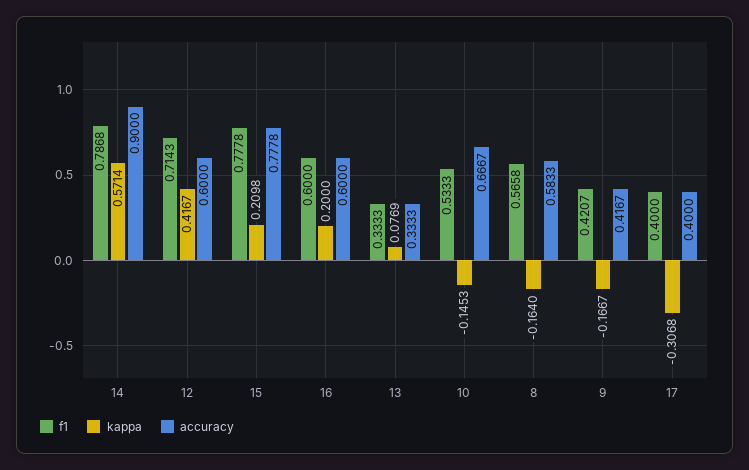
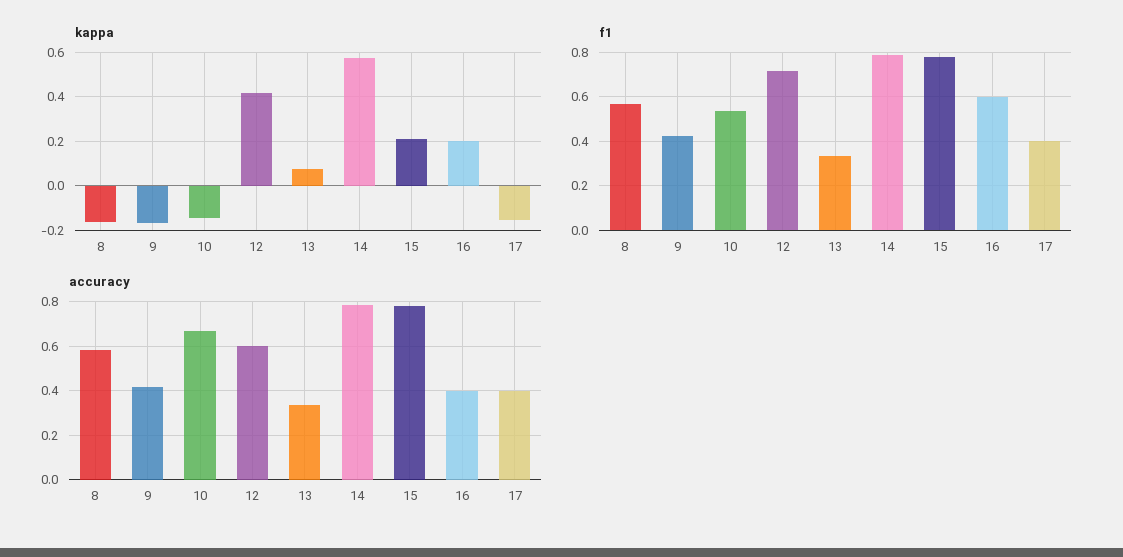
  {
    "f1": {
      "14": 0.7868,
      "12": 0.7143,
      "15": 0.7778,
      "16": 0.6,
      "13": 0.3333,
      "10": 0.5333,
      "8": 0.5658,
      "9": 0.4207,
      "17": 0.4
    },
    "kappa": {
      "14": 0.5714,
      "12": 0.4167,
      "15": 0.2098,
      "16": 0.2,
      "13": 0.0769,
      "10": -0.1453,
      "8": -0.164,
      "9": -0.1667,
-     "17": -0.3068
+     "17": -0.15
    },
    "accuracy": {
-     "14": 0.9,
+     "14": 0.8,
      "12": 0.6,
      "15": 0.7778,
-     "16": 0.6,
+     "16": 0.4,
      "13": 0.3333,
      "10": 0.6667,
      "8": 0.5833,
      "9": 0.4167,
      "17": 0.4
    }
  }

